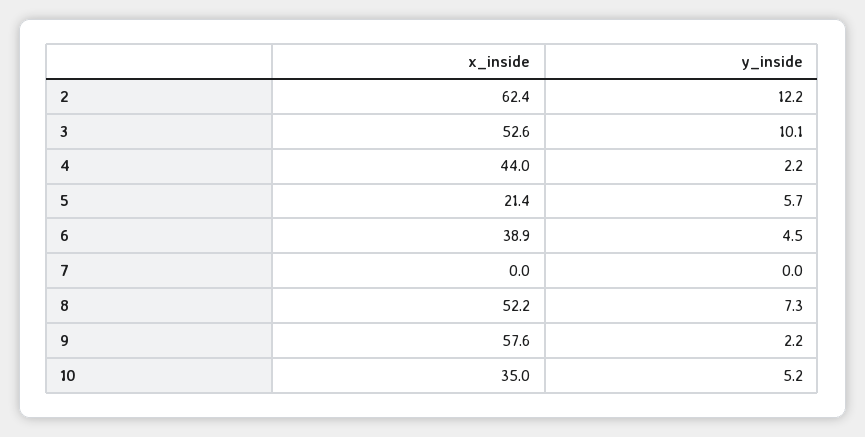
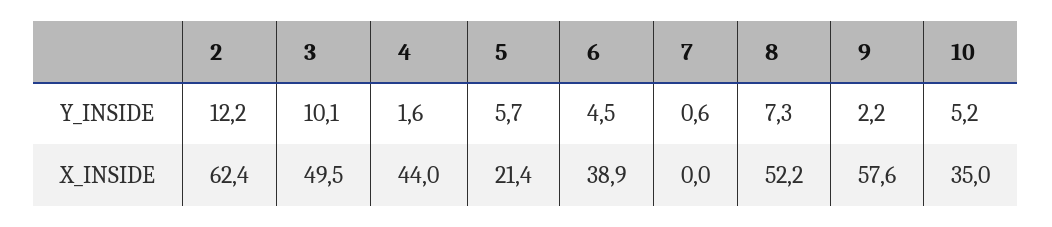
  {
    "x_inside": {
      "2": 62.4,
-     "3": 52.6,
+     "3": 49.5,
      "4": 44,
      "5": 21.4,
      "6": 38.9,
      "7": 0,
      "8": 52.2,
      "9": 57.6,
      "10": 35
    },
    "y_inside": {
      "2": 12.2,
      "3": 10.1,
-     "4": 2.2,
+     "4": 1.6,
      "5": 5.7,
      "6": 4.5,
-     "7": 0,
+     "7": 0.6,
      "8": 7.3,
      "9": 2.2,
      "10": 5.2
    }
  }

